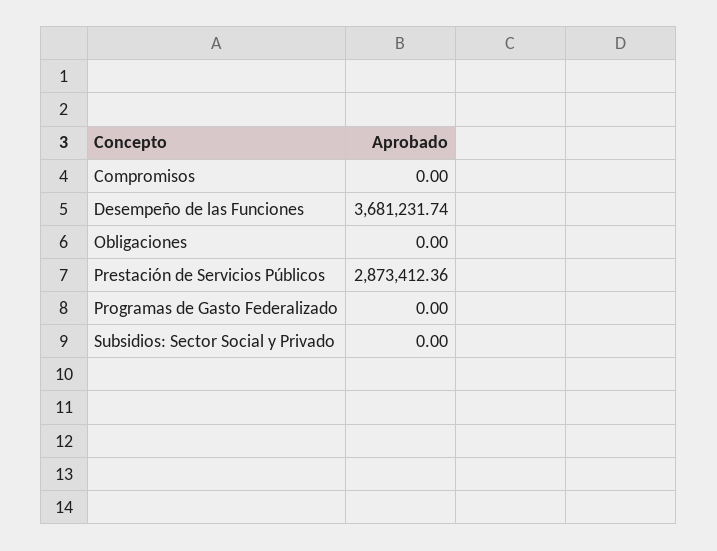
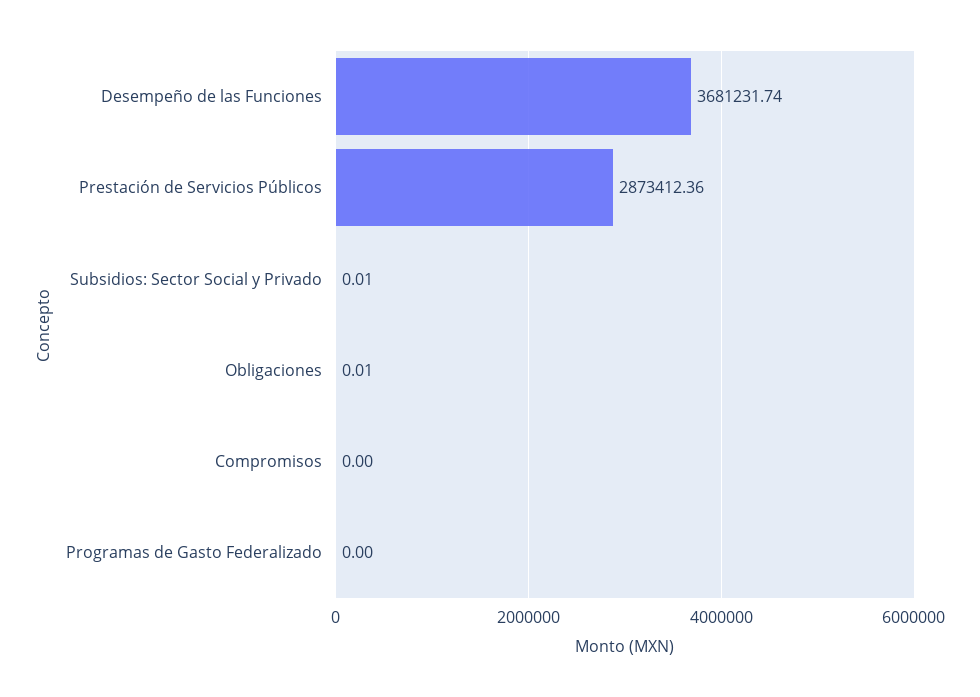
  {
    "Compromisos": 0,
    "Desempeño de las Funciones": 3681231.74,
-   "Obligaciones": 0,
+   "Obligaciones": 0.01,
    "Prestación de Servicios Públicos": 2873412.36,
    "Programas de Gasto Federalizado": 0,
-   "Subsidios: Sector Social y Privado": 0
+   "Subsidios: Sector Social y Privado": 0.01
  }

